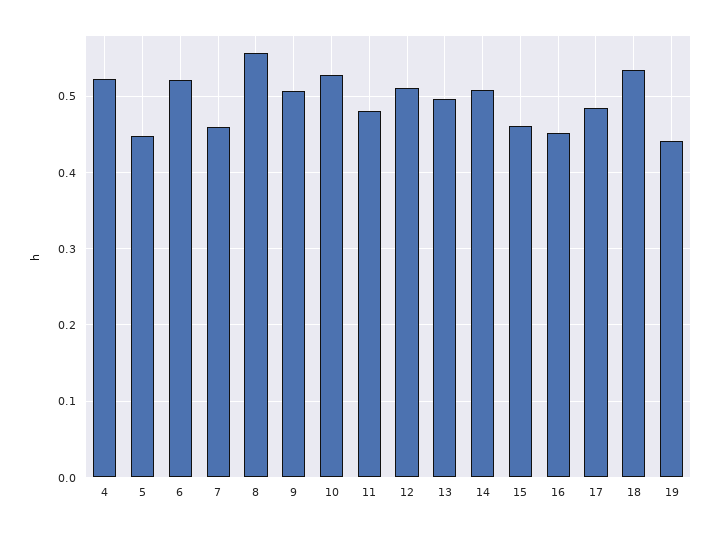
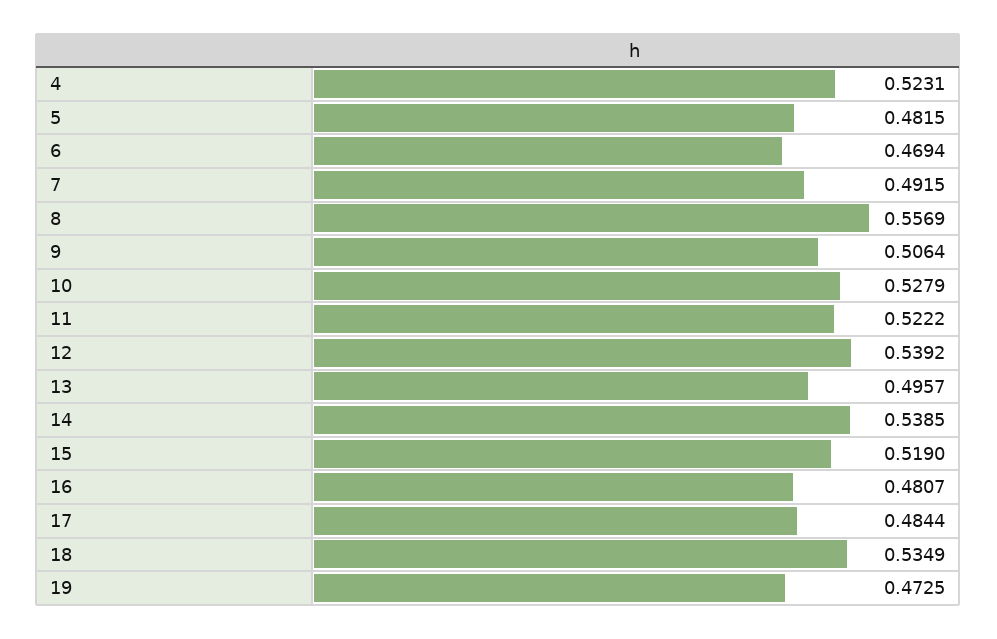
  {
    "4": 0.5231,
-   "5": 0.45,
+   "5": 0.4815,
-   "6": 0.52,
+   "6": 0.4694,
-   "7": 0.46,
+   "7": 0.4915,
    "8": 0.5569,
    "9": 0.5064,
    "10": 0.5279,
-   "11": 0.48,
+   "11": 0.5222,
-   "12": 0.51,
+   "12": 0.5392,
    "13": 0.4957,
-   "14": 0.51,
+   "14": 0.5385,
-   "15": 0.46,
+   "15": 0.519,
-   "16": 0.45,
+   "16": 0.4807,
    "17": 0.4844,
    "18": 0.5349,
-   "19": 0.44
+   "19": 0.4725
  }

